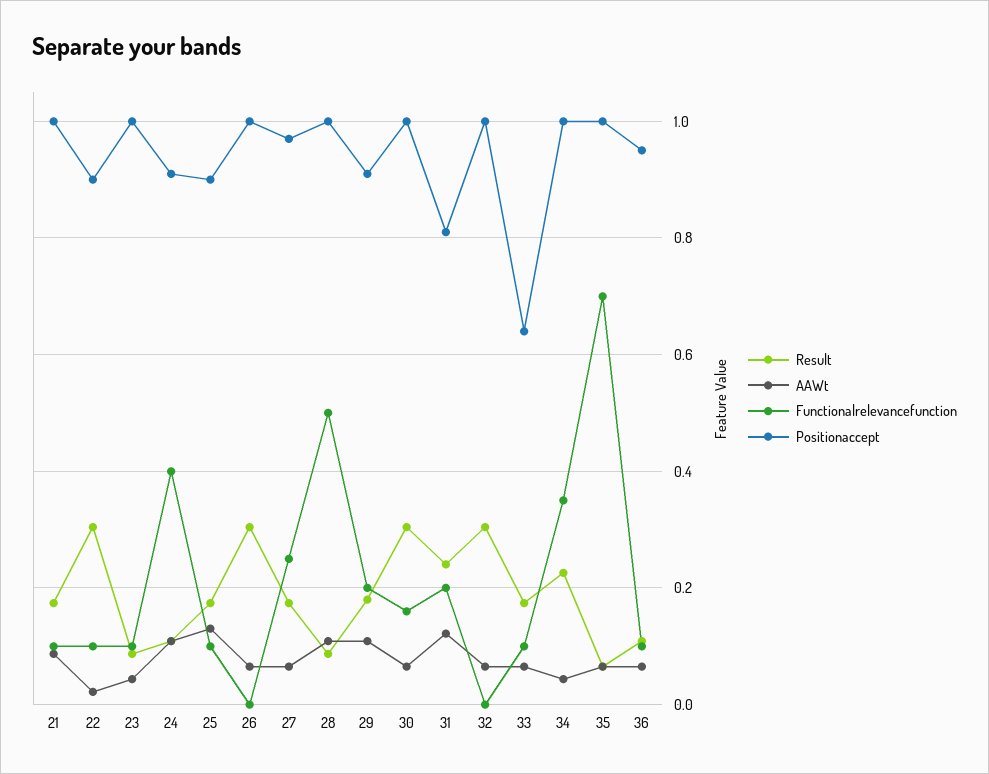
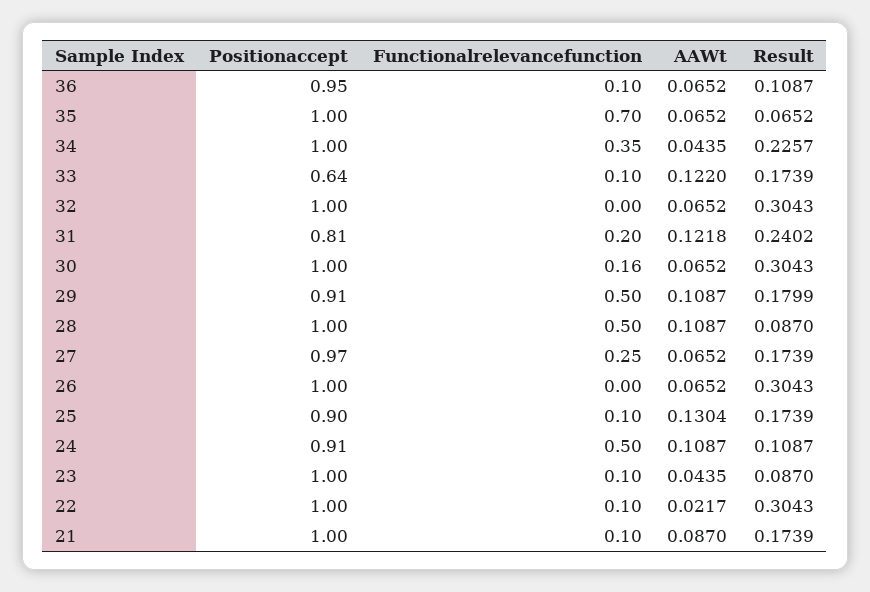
  {
    "Result": {
      "21": 0.1739,
      "22": 0.3043,
      "23": 0.087,
      "24": 0.1087,
      "25": 0.1739,
      "26": 0.3043,
      "27": 0.1739,
      "28": 0.087,
      "29": 0.1799,
      "30": 0.3043,
      "31": 0.2402,
      "32": 0.3043,
      "33": 0.1739,
      "34": 0.2257,
      "35": 0.0652,
      "36": 0.1087
    },
    "AAWt": {
      "21": 0.087,
      "22": 0.0217,
      "23": 0.0435,
      "24": 0.1087,
      "25": 0.1304,
      "26": 0.0652,
      "27": 0.0652,
      "28": 0.1087,
      "29": 0.1087,
      "30": 0.0652,
      "31": 0.1218,
      "32": 0.0652,
-     "33": 0.06,
+     "33": 0.122,
      "34": 0.0435,
      "35": 0.0652,
      "36": 0.0652
    },
    "Functionalrelevancefunction": {
      "21": 0.1,
      "22": 0.1,
      "23": 0.1,
-     "24": 0.4,
+     "24": 0.5,
      "25": 0.1,
      "26": 0,
      "27": 0.25,
      "28": 0.5,
-     "29": 0.2,
+     "29": 0.5,
      "30": 0.16,
      "31": 0.2,
      "32": 0,
      "33": 0.1,
      "34": 0.35,
      "35": 0.7,
      "36": 0.1
    },
    "Positionaccept": {
      "21": 1,
-     "22": 0.9,
+     "22": 1,
      "23": 1,
      "24": 0.91,
      "25": 0.9,
      "26": 1,
      "27": 0.97,
      "28": 1,
      "29": 0.91,
      "30": 1,
      "31": 0.81,
      "32": 1,
      "33": 0.64,
      "34": 1,
      "35": 1,
      "36": 0.95
    }
  }

